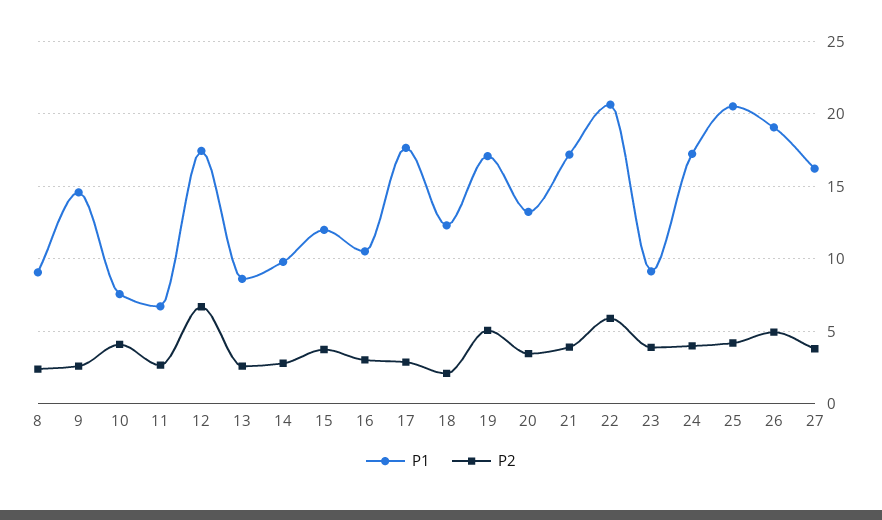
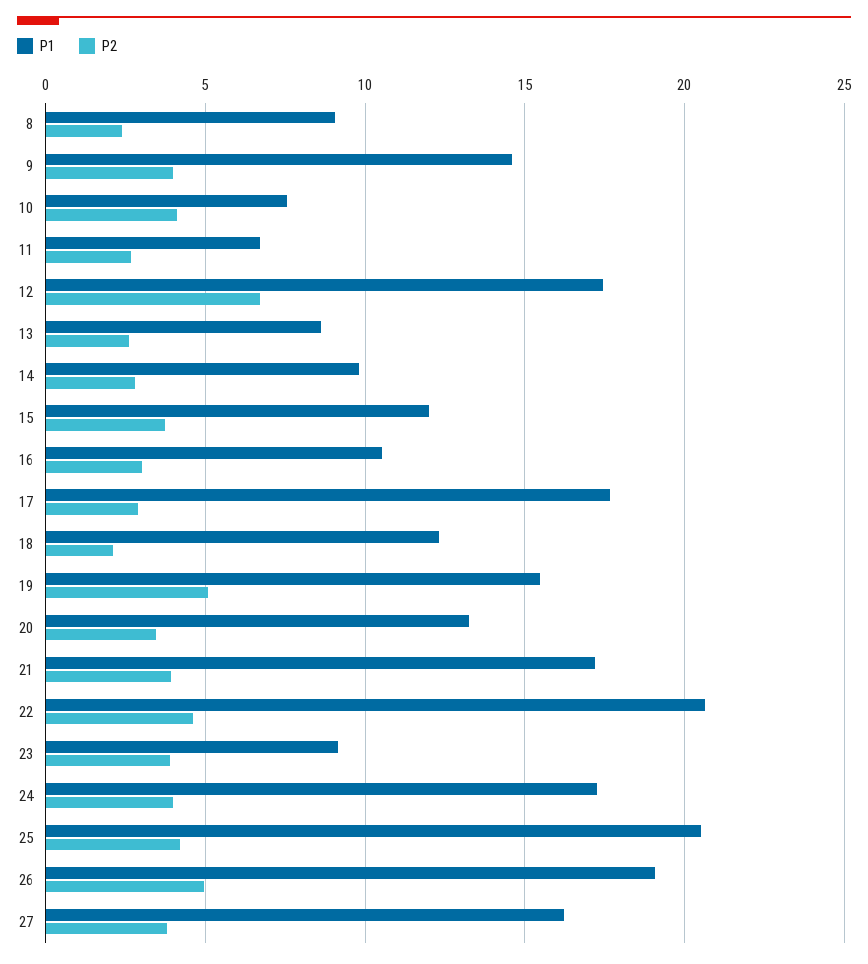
  {
    "P1": {
      "8": 9,
      "9": 14.5,
      "10": 7.5,
      "11": 6.5,
      "12": 17.5,
      "13": 8.5,
      "14": 10,
      "15": 12,
      "16": 10.5,
      "17": 17.5,
      "18": 12.5,
-     "19": 17,
+     "19": 15.5,
      "20": 13.5,
      "21": 17,
      "22": 20.5,
      "23": 9,
      "24": 17.5,
      "25": 20.5,
      "26": 19,
      "27": 16
    },
    "P2": {
      "8": 2.5,
-     "9": 2.5,
+     "9": 4,
      "10": 4,
      "11": 2.5,
      "12": 6.5,
      "13": 2.5,
      "14": 3,
      "15": 4,
      "16": 3,
      "17": 3,
      "18": 2,
      "19": 5,
      "20": 3.5,
      "21": 4,
-     "22": 6,
+     "22": 4.5,
      "23": 4,
      "24": 4,
      "25": 4,
      "26": 5,
      "27": 4
    }
  }

